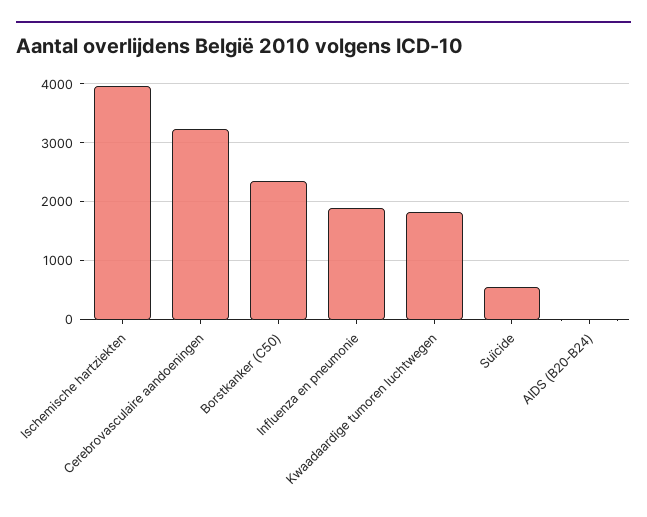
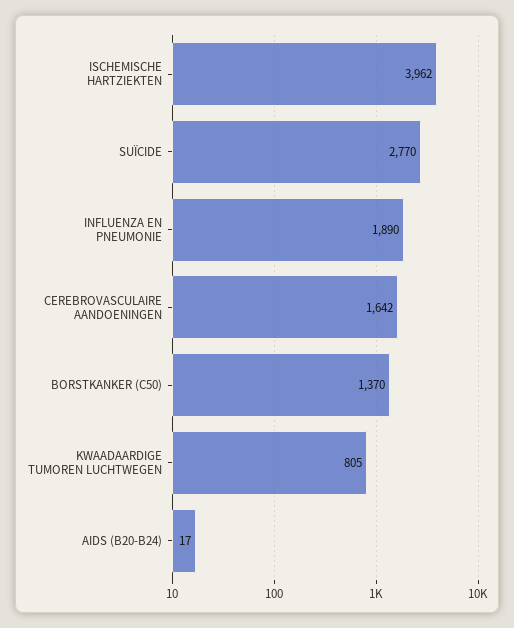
  {
    "Ischemische hartziekten": 3962,
-   "Cerebrovasculaire aandoeningen": 3200,
+   "Cerebrovasculaire aandoeningen": 1642,
-   "Borstkanker (C50)": 2400,
+   "Borstkanker (C50)": 1370,
    "Influenza en pneumonie": 1890,
-   "Kwaadaardige tumoren luchtwegen": 1800,
+   "Kwaadaardige tumoren luchtwegen": 805,
-   "Suïcide": 600,
+   "Suïcide": 2770,
    "AIDS (B20-B24)": 17
  }

